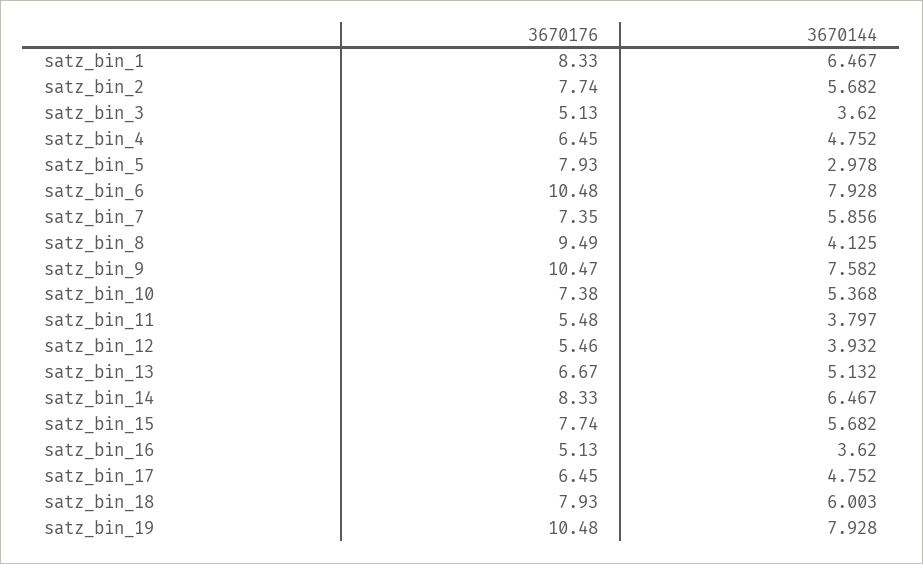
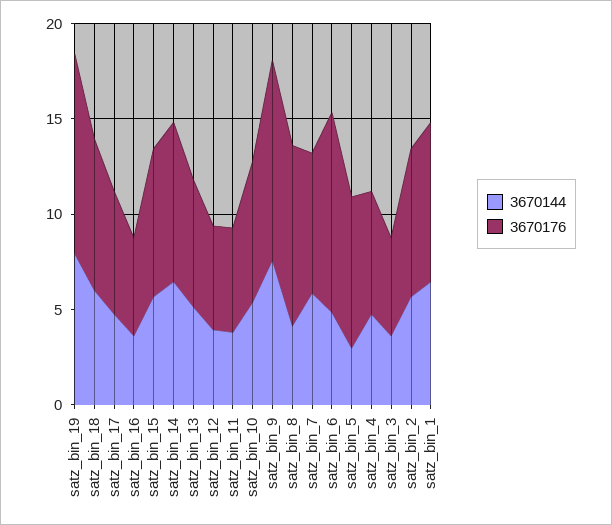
  {
    "3670176": {
      "satz_bin_1": 8.33,
      "satz_bin_2": 7.74,
      "satz_bin_3": 5.13,
      "satz_bin_4": 6.45,
      "satz_bin_5": 7.93,
      "satz_bin_6": 10.48,
      "satz_bin_7": 7.35,
      "satz_bin_8": 9.49,
      "satz_bin_9": 10.47,
      "satz_bin_10": 7.38,
      "satz_bin_11": 5.48,
      "satz_bin_12": 5.46,
      "satz_bin_13": 6.67,
      "satz_bin_14": 8.33,
      "satz_bin_15": 7.74,
      "satz_bin_16": 5.13,
      "satz_bin_17": 6.45,
      "satz_bin_18": 7.93,
      "satz_bin_19": 10.48
    },
    "3670144": {
      "satz_bin_1": 6.467,
      "satz_bin_2": 5.682,
      "satz_bin_3": 3.62,
      "satz_bin_4": 4.752,
      "satz_bin_5": 2.978,
-     "satz_bin_6": 7.928,
+     "satz_bin_6": 5,
      "satz_bin_7": 5.856,
      "satz_bin_8": 4.125,
      "satz_bin_9": 7.582,
      "satz_bin_10": 5.368,
      "satz_bin_11": 3.797,
      "satz_bin_12": 3.932,
      "satz_bin_13": 5.132,
      "satz_bin_14": 6.467,
      "satz_bin_15": 5.682,
      "satz_bin_16": 3.62,
      "satz_bin_17": 4.752,
      "satz_bin_18": 6.003,
      "satz_bin_19": 7.928
    }
  }

